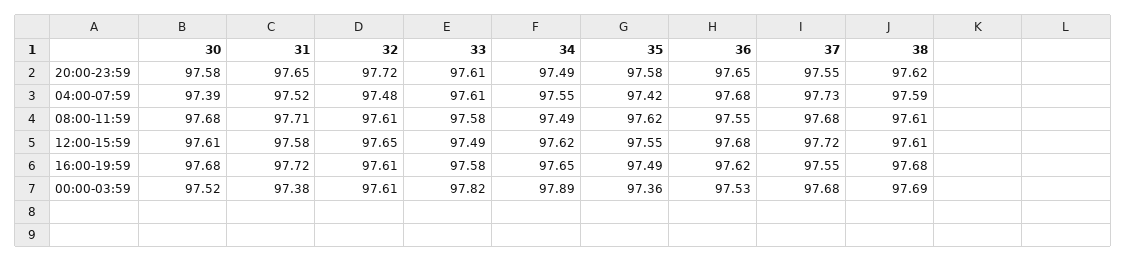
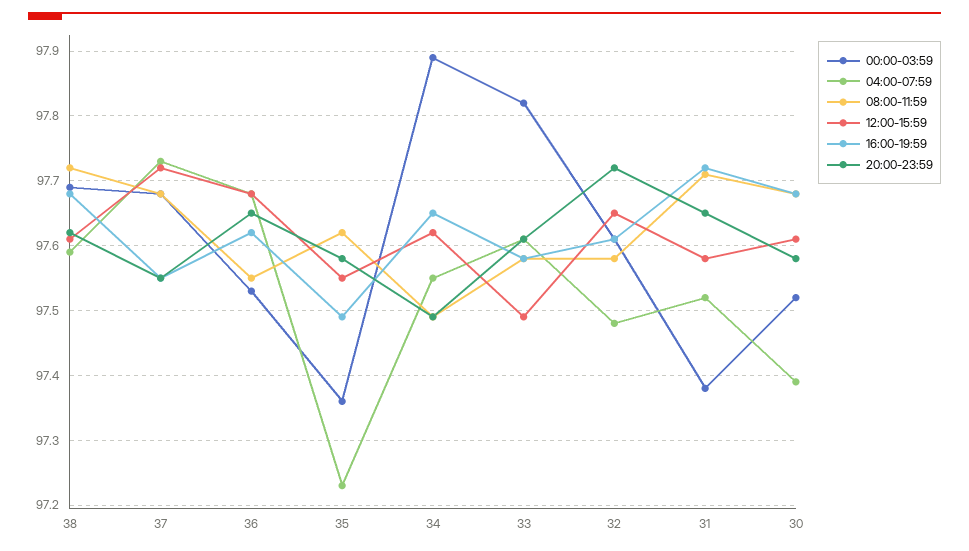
  {
    "20:00-23:59": {
      "30": 97.58,
      "31": 97.65,
      "32": 97.72,
      "33": 97.61,
      "34": 97.49,
      "35": 97.58,
      "36": 97.65,
      "37": 97.55,
      "38": 97.62
    },
    "04:00-07:59": {
      "30": 97.39,
      "31": 97.52,
      "32": 97.48,
      "33": 97.61,
      "34": 97.55,
-     "35": 97.42,
+     "35": 97.23,
      "36": 97.68,
      "37": 97.73,
      "38": 97.59
    },
    "08:00-11:59": {
      "30": 97.68,
      "31": 97.71,
-     "32": 97.61,
+     "32": 97.58,
      "33": 97.58,
      "34": 97.49,
      "35": 97.62,
      "36": 97.55,
      "37": 97.68,
-     "38": 97.61
+     "38": 97.72
    },
    "12:00-15:59": {
      "30": 97.61,
      "31": 97.58,
      "32": 97.65,
      "33": 97.49,
      "34": 97.62,
      "35": 97.55,
      "36": 97.68,
      "37": 97.72,
      "38": 97.61
    },
    "16:00-19:59": {
      "30": 97.68,
      "31": 97.72,
      "32": 97.61,
      "33": 97.58,
      "34": 97.65,
      "35": 97.49,
      "36": 97.62,
      "37": 97.55,
      "38": 97.68
    },
    "00:00-03:59": {
      "30": 97.52,
      "31": 97.38,
      "32": 97.61,
      "33": 97.82,
      "34": 97.89,
      "35": 97.36,
      "36": 97.53,
      "37": 97.68,
      "38": 97.69
    }
  }

